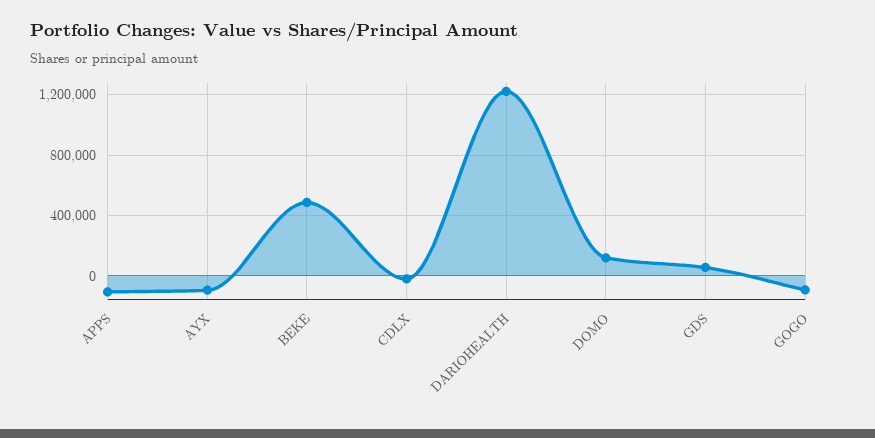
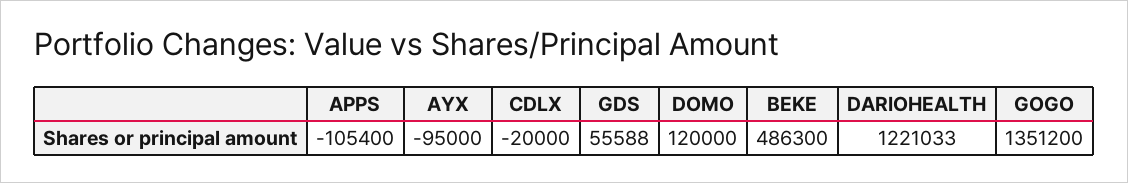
  {
    "APPS": -105400,
    "AYX": -95000,
    "BEKE": 486300,
    "CDLX": -20000,
    "DARIOHEALTH": 1221033,
    "DOMO": 120000,
    "GDS": 55588,
-   "GOGO": -100000
+   "GOGO": 1351200
  }

